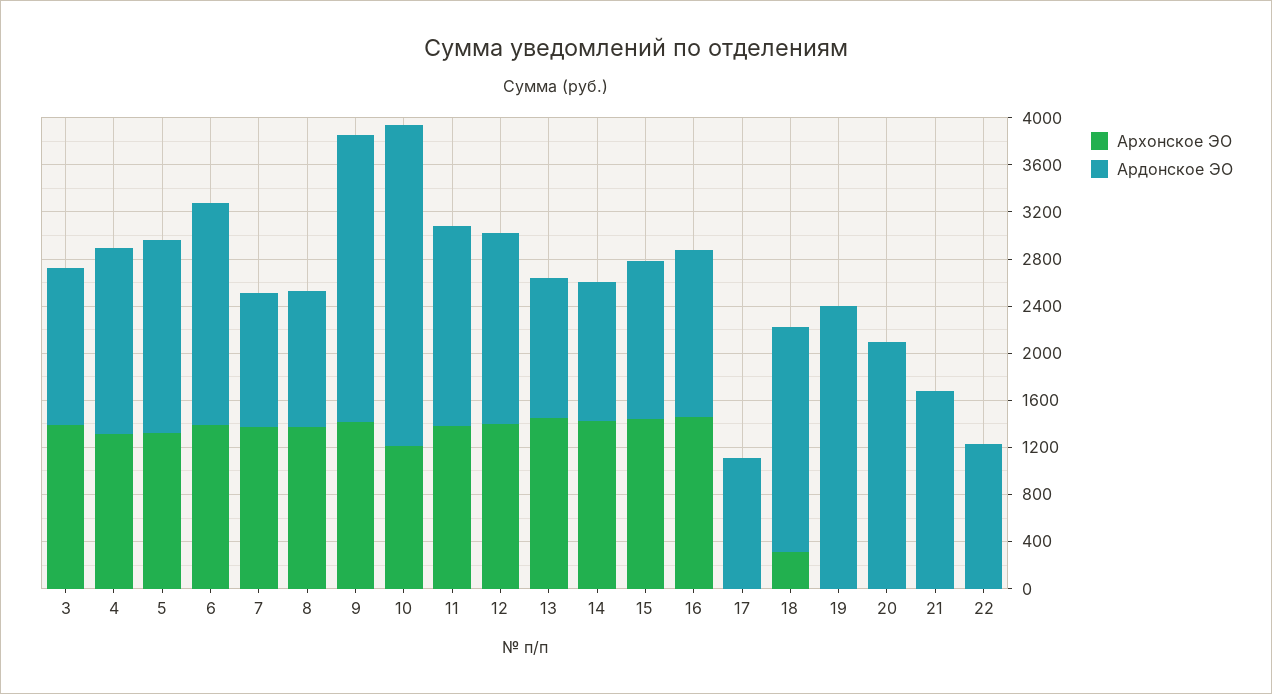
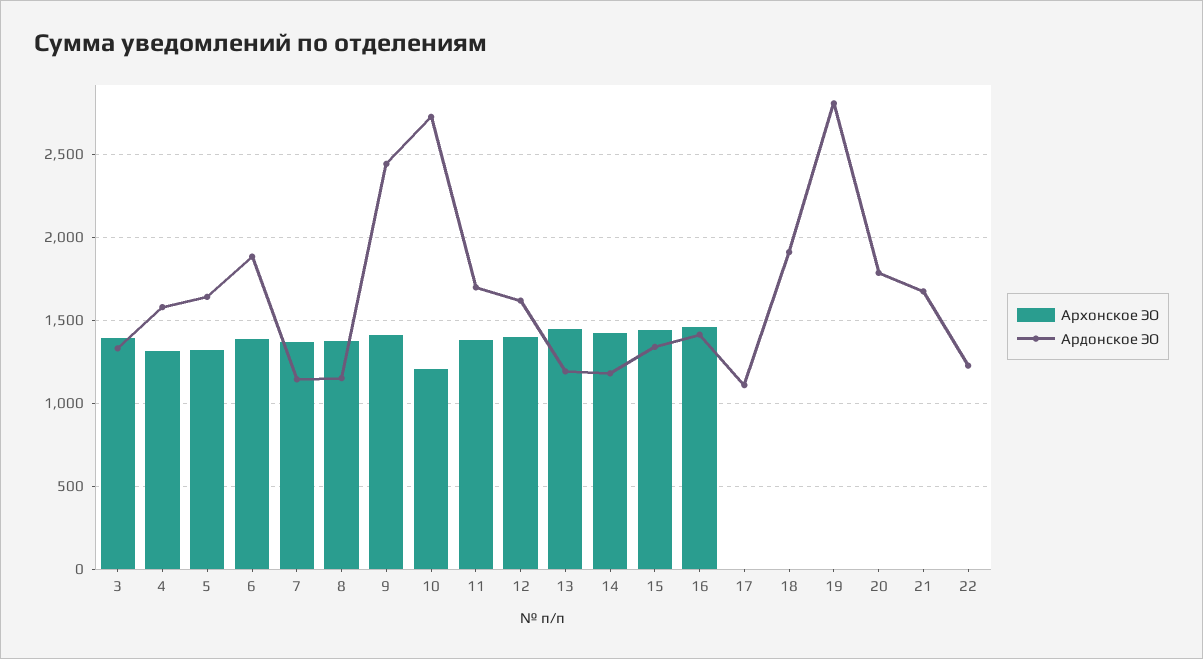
  {
    "Архонское ЭО": {
      "3": 1400,
      "4": 1300,
      "5": 1300,
      "6": 1400,
      "7": 1350,
      "8": 1350,
      "9": 1400,
      "10": 1200,
      "11": 1400,
      "12": 1400,
      "13": 1450,
      "14": 1400,
      "15": 1450,
      "16": 1450,
      "17": 0,
-     "18": 300,
+     "18": 0,
      "19": 0,
      "20": 0,
      "21": 0,
      "22": 0
    },
    "Ардонское ЭО": {
      "3": 1350,
      "4": 1600,
      "5": 1650,
      "6": 1900,
      "7": 1150,
      "8": 1150,
      "9": 2450,
      "10": 2750,
      "11": 1700,
      "12": 1600,
      "13": 1200,
      "14": 1200,
      "15": 1350,
      "16": 1400,
      "17": 1100,
      "18": 1900,
-     "19": 2400,
+     "19": 2800,
-     "20": 2100,
+     "20": 1800,
      "21": 1700,
      "22": 1250
    }
  }

